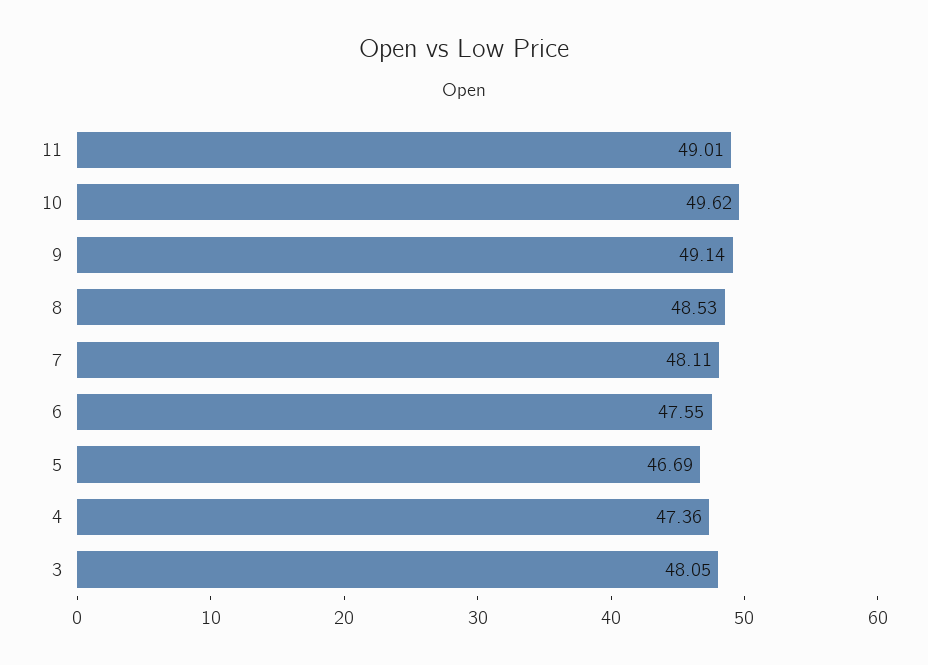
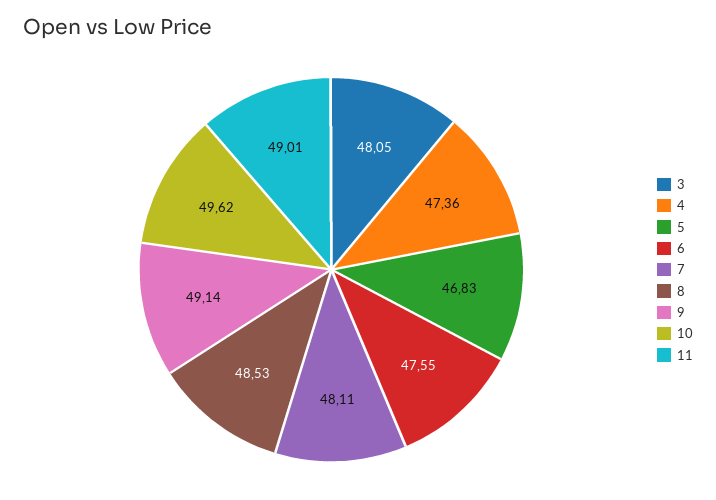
  {
    "11": 49.01,
    "10": 49.62,
    "9": 49.14,
    "8": 48.53,
    "7": 48.11,
    "6": 47.55,
-   "5": 46.69,
+   "5": 46.83,
    "4": 47.36,
    "3": 48.05
  }

